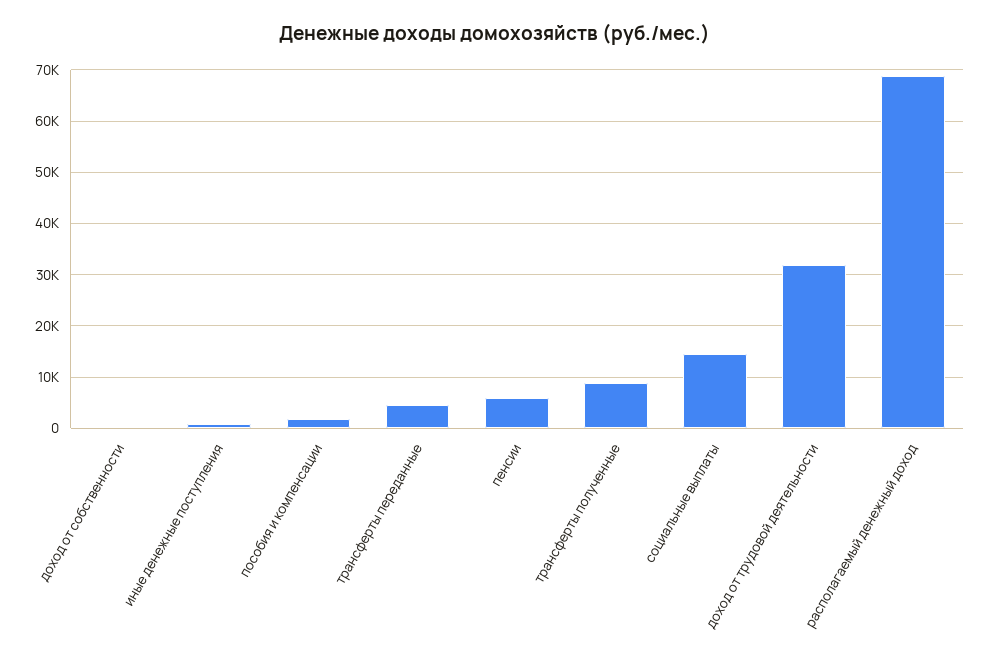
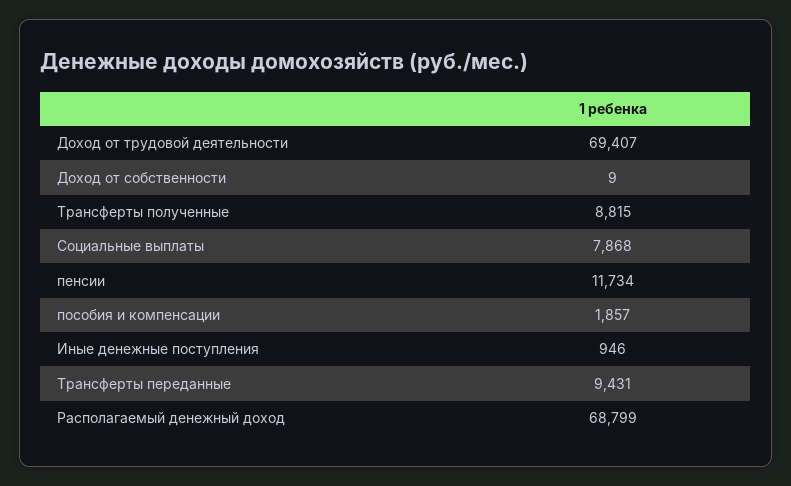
  {
    "доход от собственности": 9,
    "иные денежные поступления": 946,
    "пособия и компенсации": 1857,
-   "трансферты переданные": 4000,
+   "трансферты переданные": 9431,
-   "пенсии": 6000,
+   "пенсии": 11734,
    "трансферты полученные": 8815,
-   "социальные выплаты": 14000,
+   "социальные выплаты": 7868,
-   "доход от трудовой деятельности": 32000,
+   "доход от трудовой деятельности": 69407,
    "располагаемый денежный доход": 68799
  }

